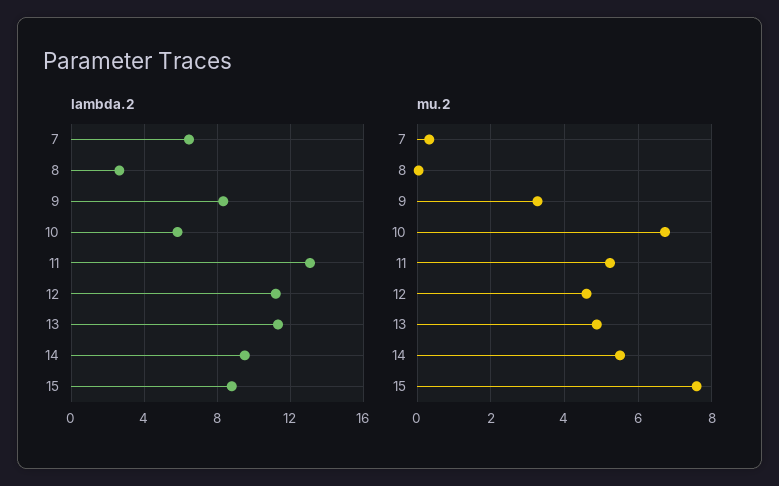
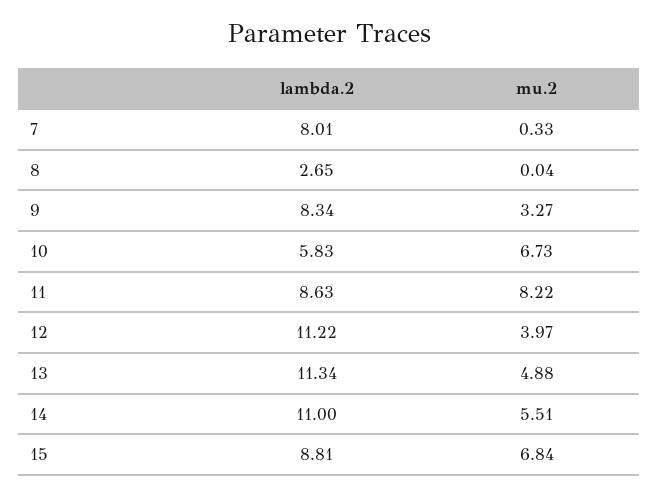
  {
    "lambda.2": {
-     "7": 6.5,
+     "7": 8.01,
      "8": 2.65,
      "9": 8.34,
      "10": 5.83,
-     "11": 13,
+     "11": 8.63,
      "12": 11.22,
      "13": 11.34,
-     "14": 9.5,
+     "14": 11,
      "15": 8.81
    },
    "mu.2": {
      "7": 0.33,
      "8": 0.04,
      "9": 3.27,
      "10": 6.73,
-     "11": 5.2,
+     "11": 8.22,
-     "12": 4.6,
+     "12": 3.97,
      "13": 4.88,
      "14": 5.51,
-     "15": 7.6
+     "15": 6.84
    }
  }

